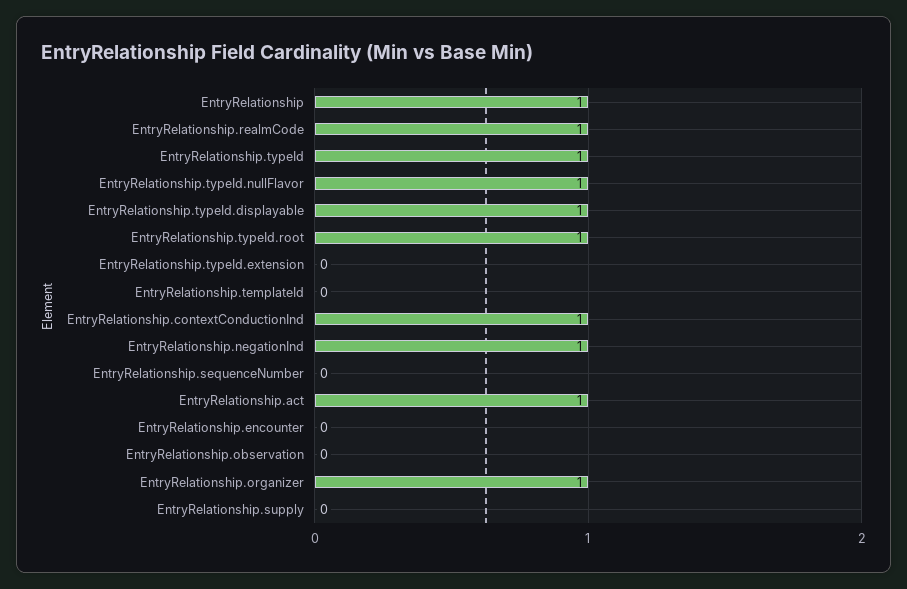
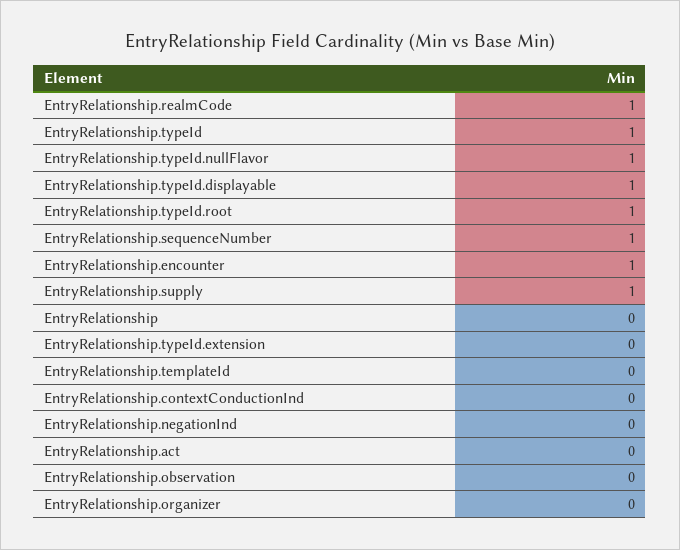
  {
-   "EntryRelationship": 1,
+   "EntryRelationship": 0,
    "EntryRelationship.realmCode": 1,
    "EntryRelationship.typeId": 1,
    "EntryRelationship.typeId.nullFlavor": 1,
    "EntryRelationship.typeId.displayable": 1,
    "EntryRelationship.typeId.root": 1,
    "EntryRelationship.typeId.extension": 0,
    "EntryRelationship.templateId": 0,
-   "EntryRelationship.contextConductionInd": 1,
+   "EntryRelationship.contextConductionInd": 0,
-   "EntryRelationship.negationInd": 1,
+   "EntryRelationship.negationInd": 0,
-   "EntryRelationship.sequenceNumber": 0,
+   "EntryRelationship.sequenceNumber": 1,
-   "EntryRelationship.act": 1,
+   "EntryRelationship.act": 0,
-   "EntryRelationship.encounter": 0,
+   "EntryRelationship.encounter": 1,
    "EntryRelationship.observation": 0,
-   "EntryRelationship.organizer": 1,
+   "EntryRelationship.organizer": 0,
-   "EntryRelationship.supply": 0
+   "EntryRelationship.supply": 1
  }

